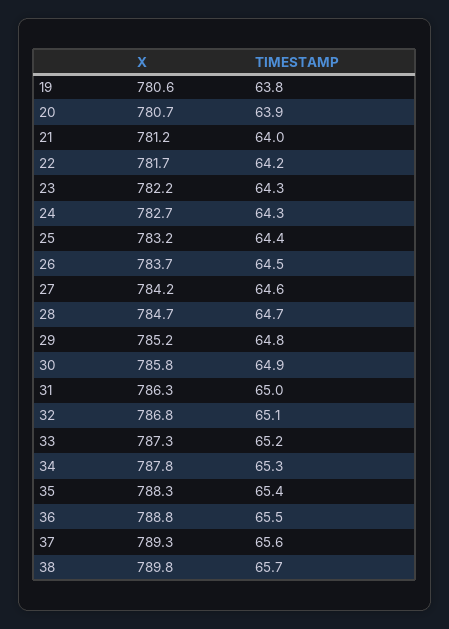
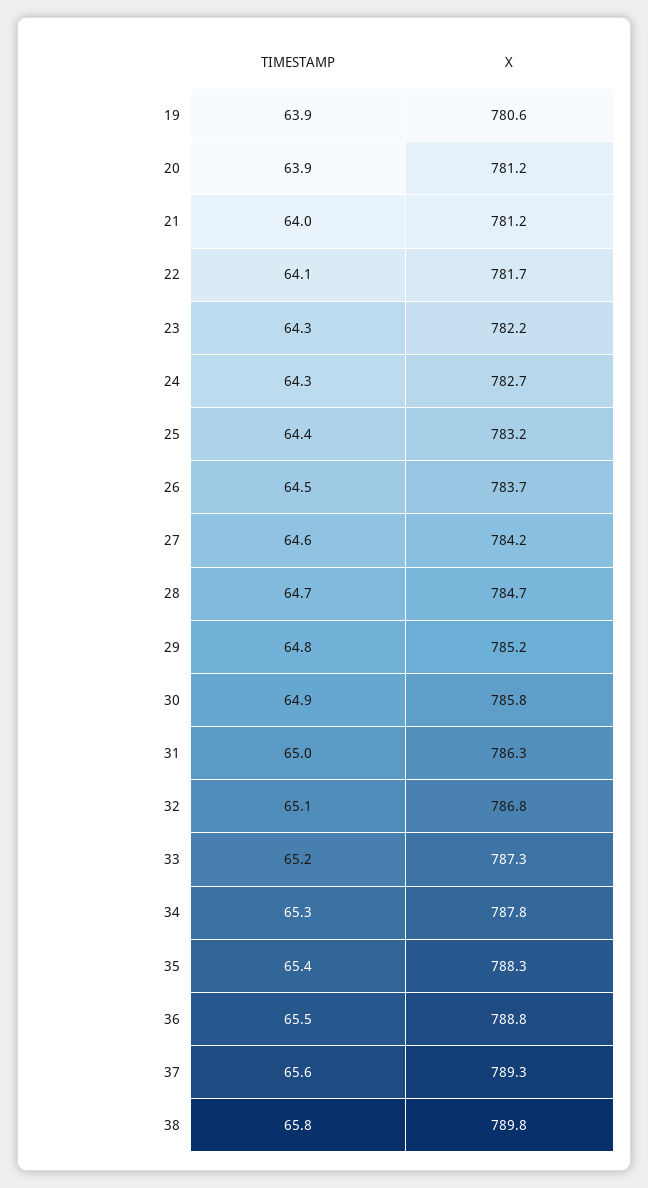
  {
    "X": {
      "19": 780.6,
-     "20": 780.7,
+     "20": 781.2,
      "21": 781.2,
      "22": 781.7,
      "23": 782.2,
      "24": 782.7,
      "25": 783.2,
      "26": 783.7,
      "27": 784.2,
      "28": 784.7,
      "29": 785.2,
      "30": 785.8,
      "31": 786.3,
      "32": 786.8,
      "33": 787.3,
      "34": 787.8,
      "35": 788.3,
      "36": 788.8,
      "37": 789.3,
      "38": 789.8
    },
    "TIMESTAMP": {
-     "19": 63.8,
+     "19": 63.9,
      "20": 63.9,
      "21": 64,
-     "22": 64.2,
+     "22": 64.1,
      "23": 64.3,
      "24": 64.3,
      "25": 64.4,
      "26": 64.5,
      "27": 64.6,
      "28": 64.7,
      "29": 64.8,
      "30": 64.9,
      "31": 65,
      "32": 65.1,
      "33": 65.2,
      "34": 65.3,
      "35": 65.4,
      "36": 65.5,
      "37": 65.6,
-     "38": 65.7
+     "38": 65.8
    }
  }

